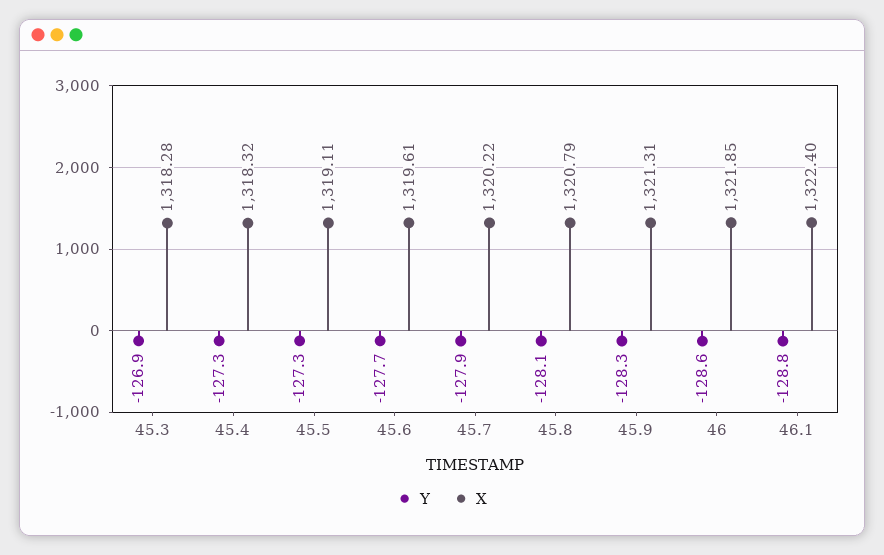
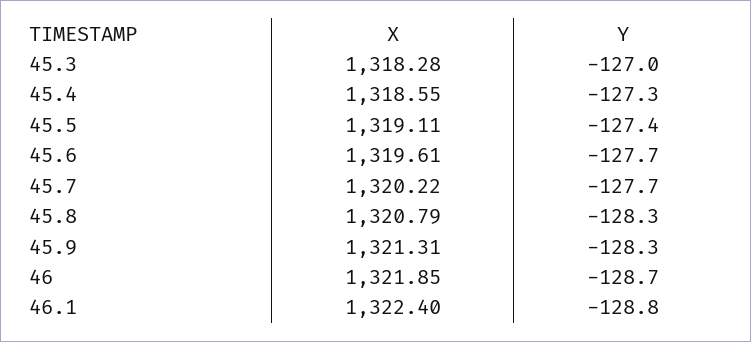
  {
    "Y": {
-     "45.3": -126.9,
+     "45.3": -127,
      "45.4": -127.3,
-     "45.5": -127.3,
+     "45.5": -127.4,
      "45.6": -127.7,
-     "45.7": -127.9,
+     "45.7": -127.7,
-     "45.8": -128.1,
+     "45.8": -128.3,
      "45.9": -128.3,
-     "46": -128.6,
+     "46": -128.7,
      "46.1": -128.8
    },
    "X": {
      "45.3": 1318.28,
-     "45.4": 1318.32,
+     "45.4": 1318.55,
      "45.5": 1319.11,
      "45.6": 1319.61,
      "45.7": 1320.22,
      "45.8": 1320.79,
      "45.9": 1321.31,
      "46": 1321.85,
      "46.1": 1322.4
    }
  }

